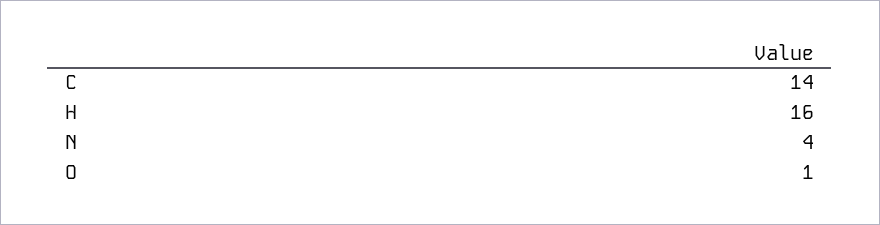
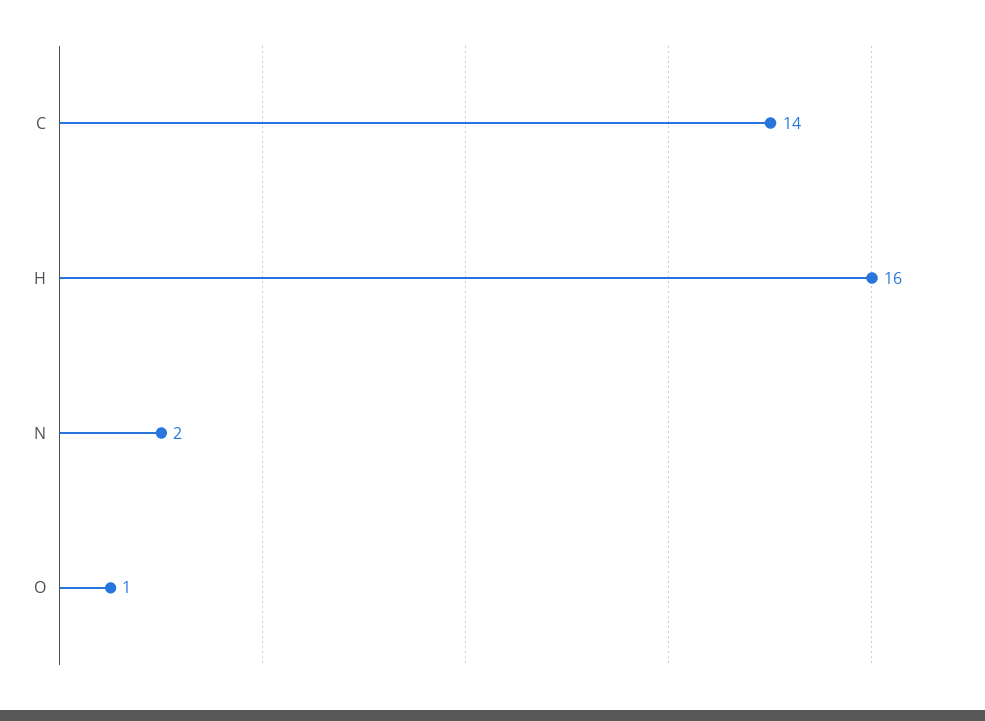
  {
    "C": 14,
    "H": 16,
-   "N": 4,
+   "N": 2,
    "O": 1
  }

